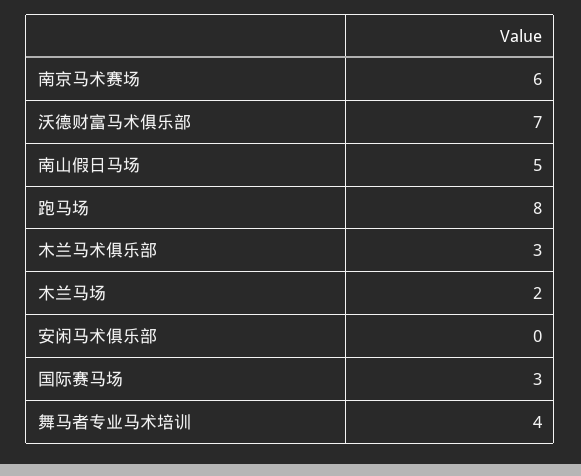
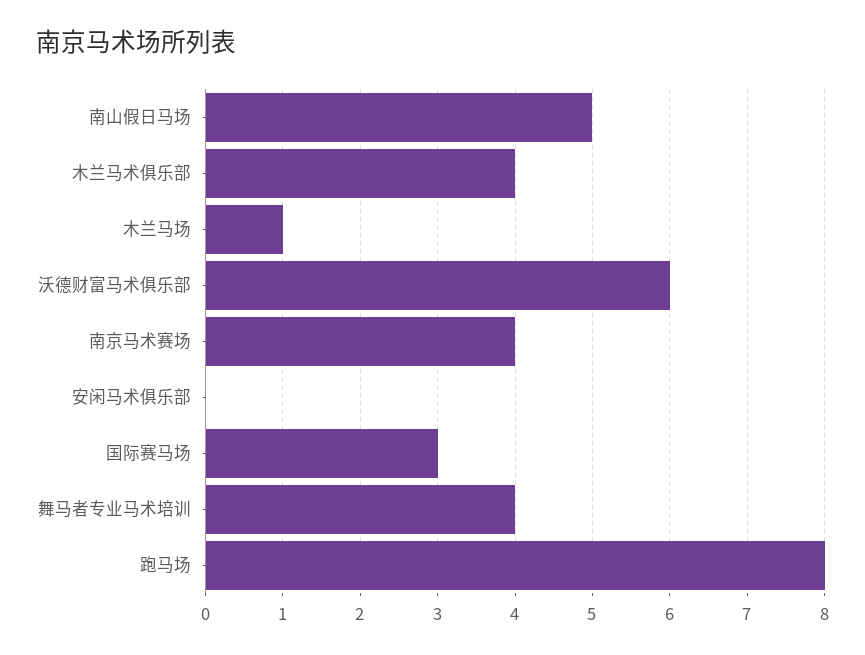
  {
-   "南京马术赛场": 6,
+   "南京马术赛场": 4,
-   "沃德财富马术俱乐部": 7,
+   "沃德财富马术俱乐部": 6,
    "南山假日马场": 5,
    "跑马场": 8,
-   "木兰马术俱乐部": 3,
+   "木兰马术俱乐部": 4,
-   "木兰马场": 2,
+   "木兰马场": 1,
    "安闲马术俱乐部": 0,
    "国际赛马场": 3,
    "舞马者专业马术培训": 4
  }

